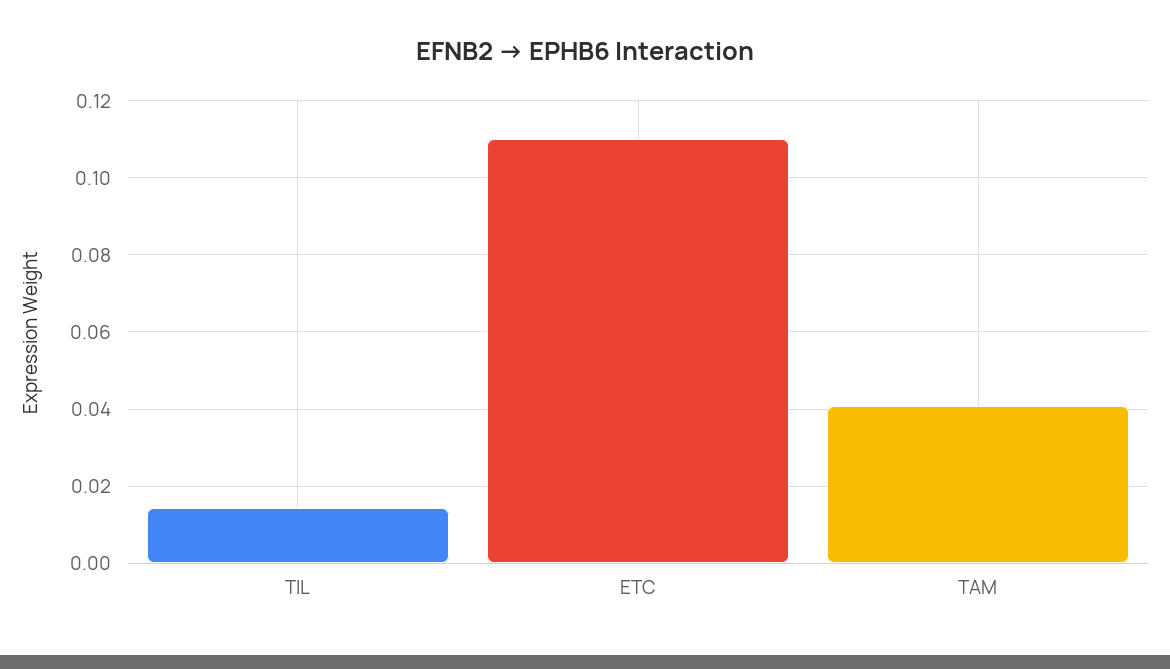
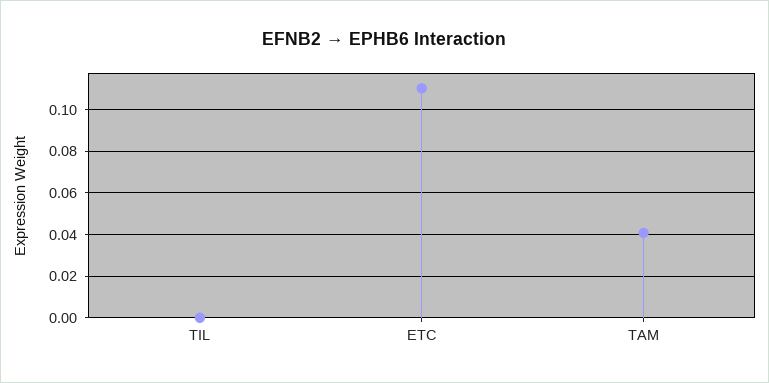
  {
-   "TIL": 0.014,
+   "TIL": 0,
    "ETC": 0.11,
    "TAM": 0.04
  }

